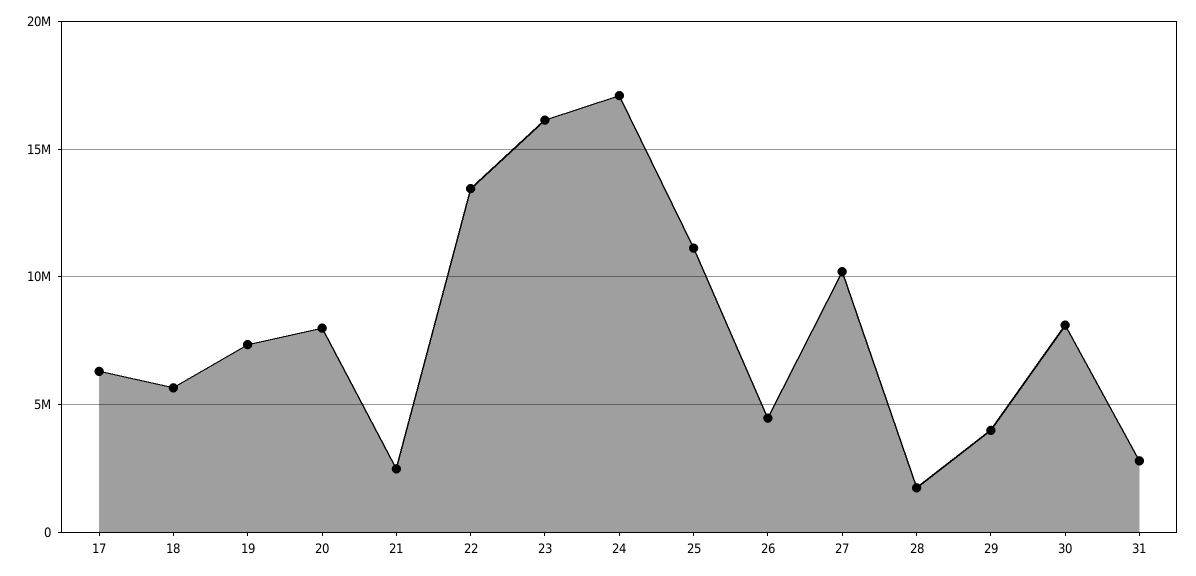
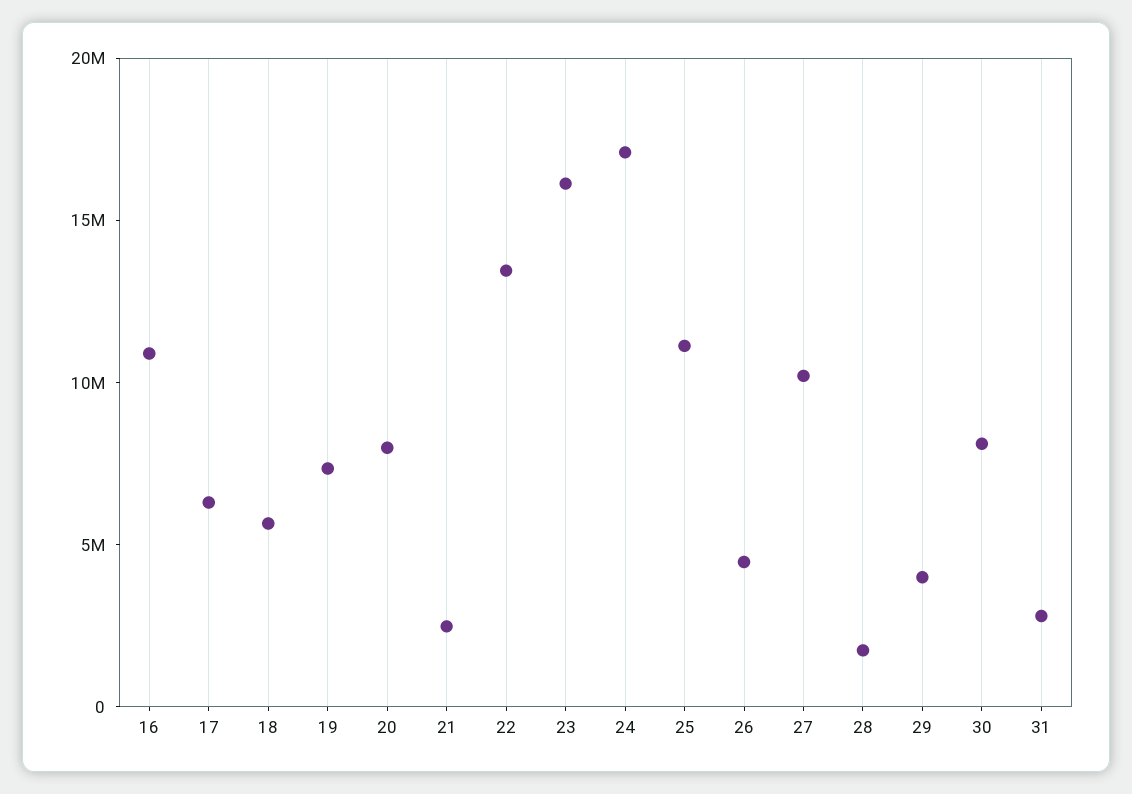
  {
    "17": 6500000,
    "18": 5500000,
    "19": 7500000,
    "20": 8000000,
    "21": 2500000,
    "22": 13500000,
    "23": 16000000,
    "24": 17000000,
    "25": 11000000,
    "26": 4500000,
    "27": 10000000,
    "28": 1500000,
    "29": 4000000,
    "30": 8000000,
-   "31": 3000000
+   "31": 3000000,
+   "16": 11000000
  }

